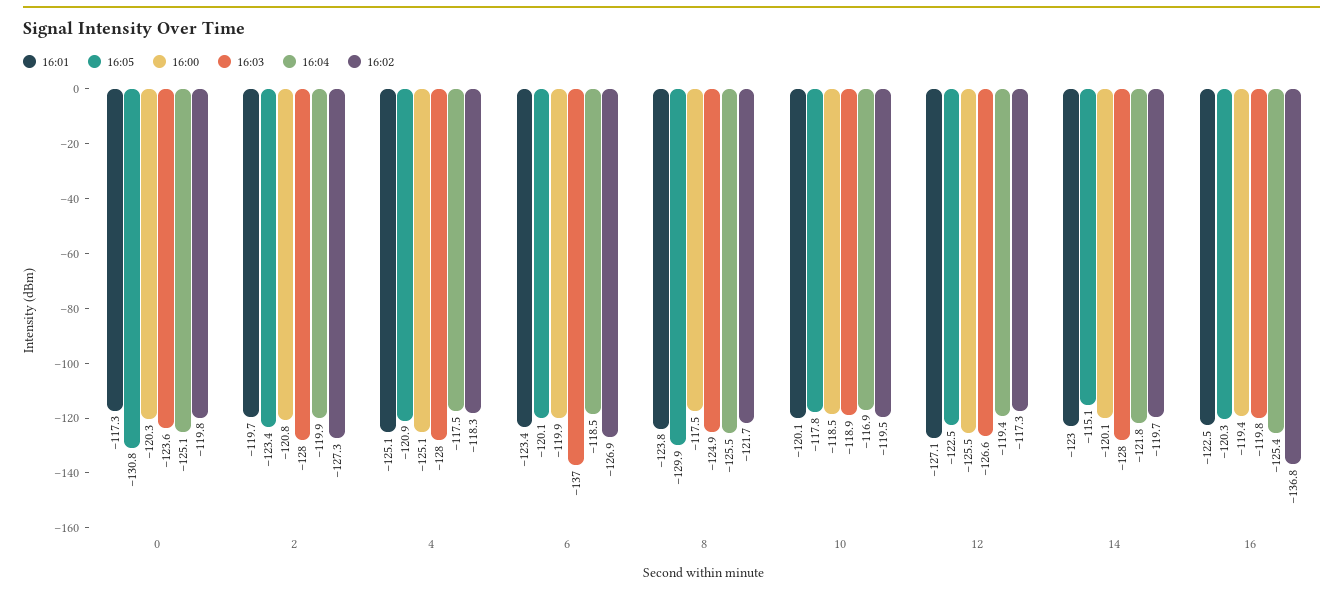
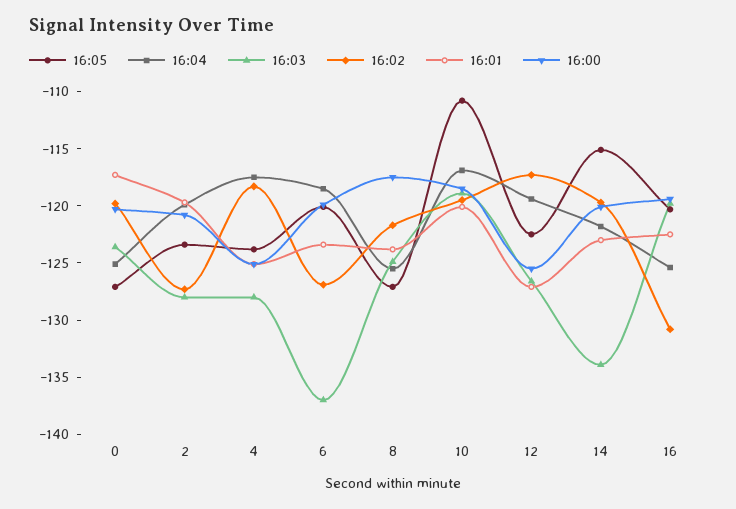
  {
    "16:01": {
      "0": -117.3,
      "2": -119.7,
      "4": -125.1,
      "6": -123.4,
      "8": -123.8,
      "10": -120.1,
      "12": -127.1,
      "14": -123,
      "16": -122.5
    },
    "16:05": {
-     "0": -130.8,
+     "0": -127,
      "2": -123.4,
-     "4": -120.9,
+     "4": -124,
      "6": -120.1,
-     "8": -129.9,
+     "8": -127,
-     "10": -117.8,
+     "10": -111,
      "12": -122.5,
      "14": -115.1,
      "16": -120.3
    },
    "16:00": {
      "0": -120.3,
      "2": -120.8,
      "4": -125.1,
      "6": -119.9,
      "8": -117.5,
      "10": -118.5,
      "12": -125.5,
      "14": -120.1,
      "16": -119.4
    },
    "16:03": {
      "0": -123.6,
      "2": -128,
      "4": -128,
      "6": -137,
      "8": -124.9,
      "10": -118.9,
      "12": -126.6,
-     "14": -128,
+     "14": -134,
      "16": -119.8
    },
    "16:04": {
      "0": -125.1,
      "2": -119.9,
      "4": -117.5,
      "6": -118.5,
      "8": -125.5,
      "10": -116.9,
      "12": -119.4,
      "14": -121.8,
      "16": -125.4
    },
    "16:02": {
      "0": -119.8,
      "2": -127.3,
      "4": -118.3,
      "6": -126.9,
      "8": -121.7,
      "10": -119.5,
      "12": -117.3,
      "14": -119.7,
-     "16": -136.8
+     "16": -131
    }
  }

